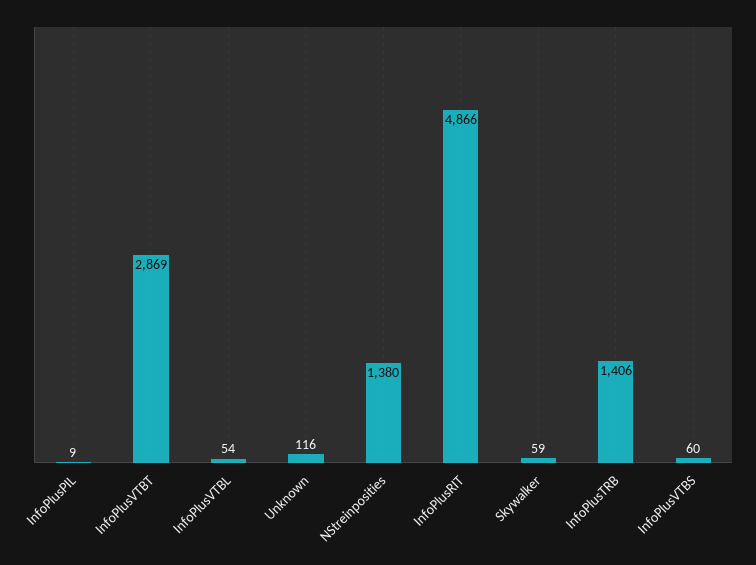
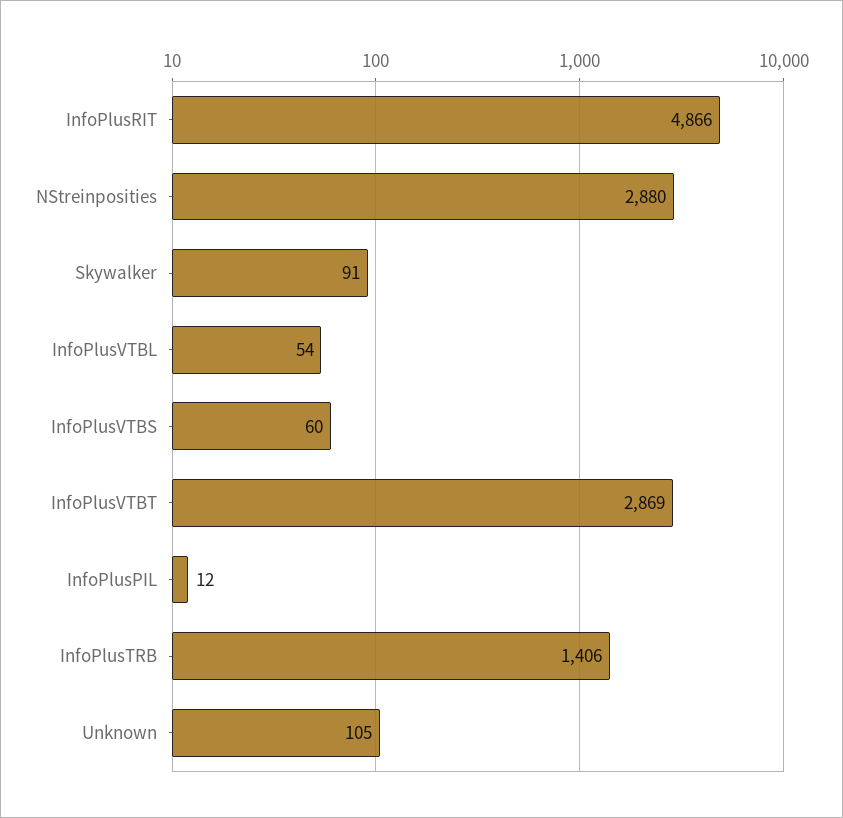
  {
-   "InfoPlusPIL": 9,
+   "InfoPlusPIL": 12,
    "InfoPlusVTBT": 2869,
    "InfoPlusVTBL": 54,
-   "Unknown": 116,
+   "Unknown": 105,
-   "NStreinposities": 1380,
+   "NStreinposities": 2880,
    "InfoPlusRIT": 4866,
-   "Skywalker": 59,
+   "Skywalker": 91,
    "InfoPlusTRB": 1406,
    "InfoPlusVTBS": 60
  }

